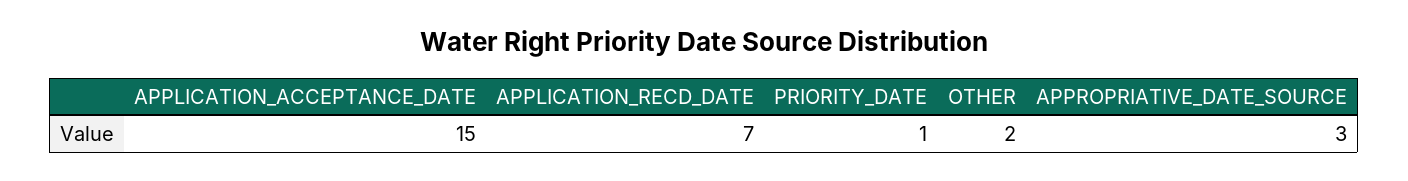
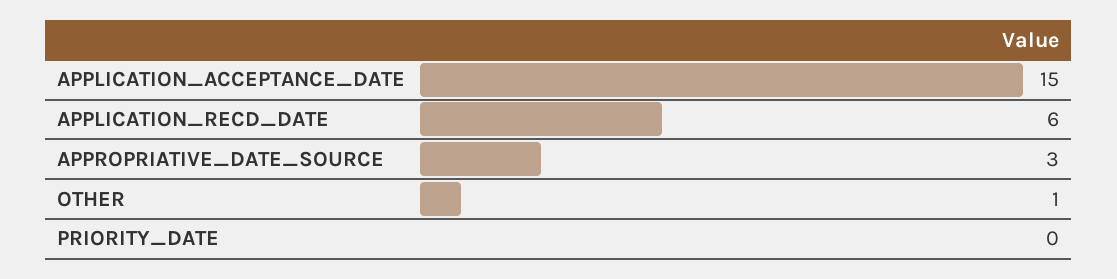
  {
    "APPLICATION_ACCEPTANCE_DATE": 15,
-   "APPLICATION_RECD_DATE": 7,
+   "APPLICATION_RECD_DATE": 6,
-   "PRIORITY_DATE": 1,
+   "PRIORITY_DATE": 0,
-   "OTHER": 2,
+   "OTHER": 1,
    "APPROPRIATIVE_DATE_SOURCE": 3
  }

